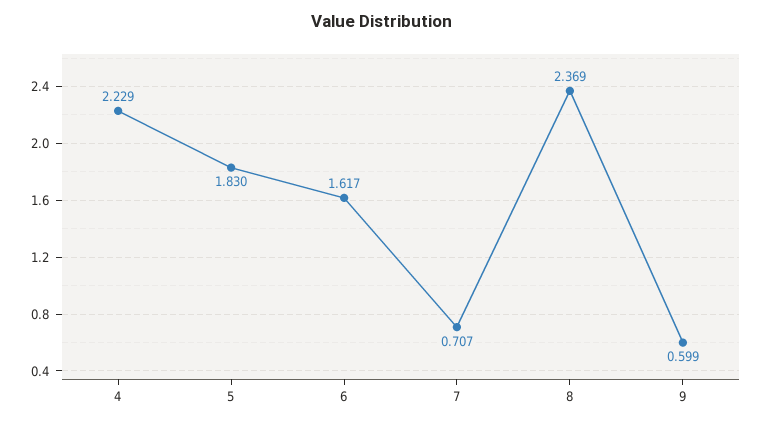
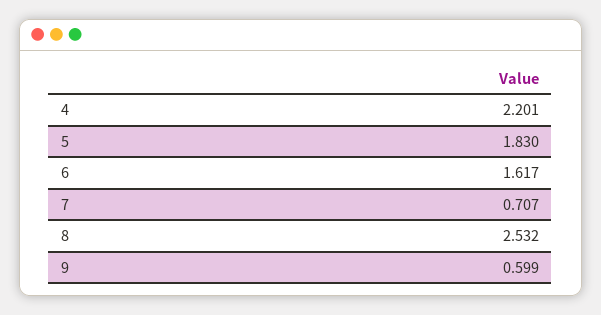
  {
-   "4": 2.229,
+   "4": 2.201,
    "5": 1.83,
    "6": 1.617,
    "7": 0.707,
-   "8": 2.369,
+   "8": 2.532,
    "9": 0.599
  }

